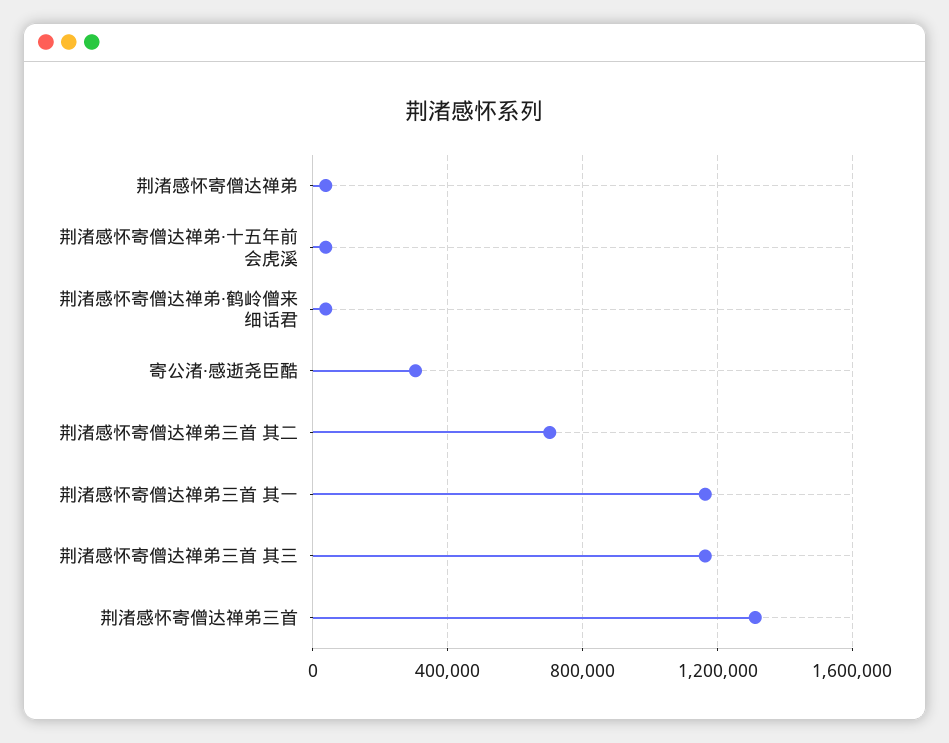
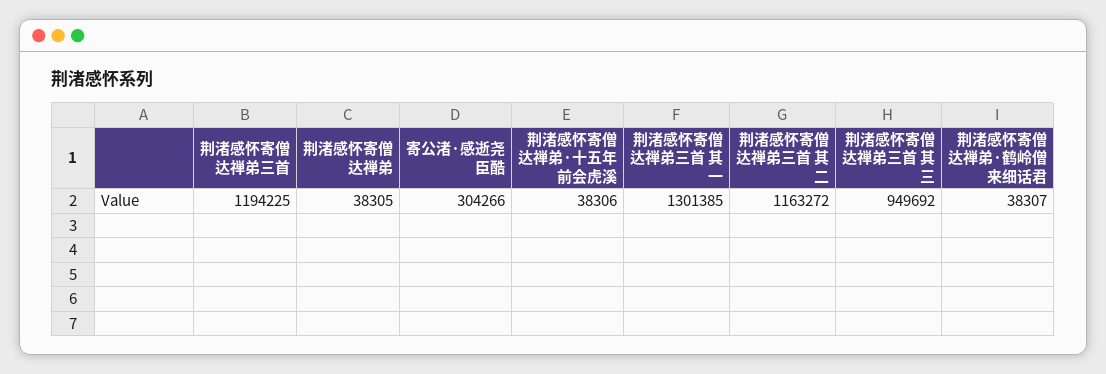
  {
    "荆渚感怀寄僧达禅弟": 38305,
    "荆渚感怀寄僧达禅弟·十五年前会虎溪": 38306,
    "荆渚感怀寄僧达禅弟·鹤岭僧来细话君": 38307,
    "寄公渚·感逝尧臣酷": 304266,
-   "荆渚感怀寄僧达禅弟三首 其二": 700000,
+   "荆渚感怀寄僧达禅弟三首 其二": 1163272,
-   "荆渚感怀寄僧达禅弟三首 其一": 1150000,
+   "荆渚感怀寄僧达禅弟三首 其一": 1301385,
-   "荆渚感怀寄僧达禅弟三首 其三": 1150000,
+   "荆渚感怀寄僧达禅弟三首 其三": 949692,
-   "荆渚感怀寄僧达禅弟三首": 1300000
+   "荆渚感怀寄僧达禅弟三首": 1194225
  }

